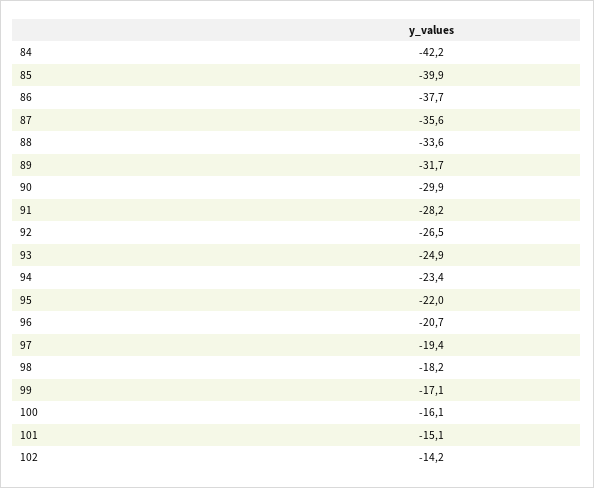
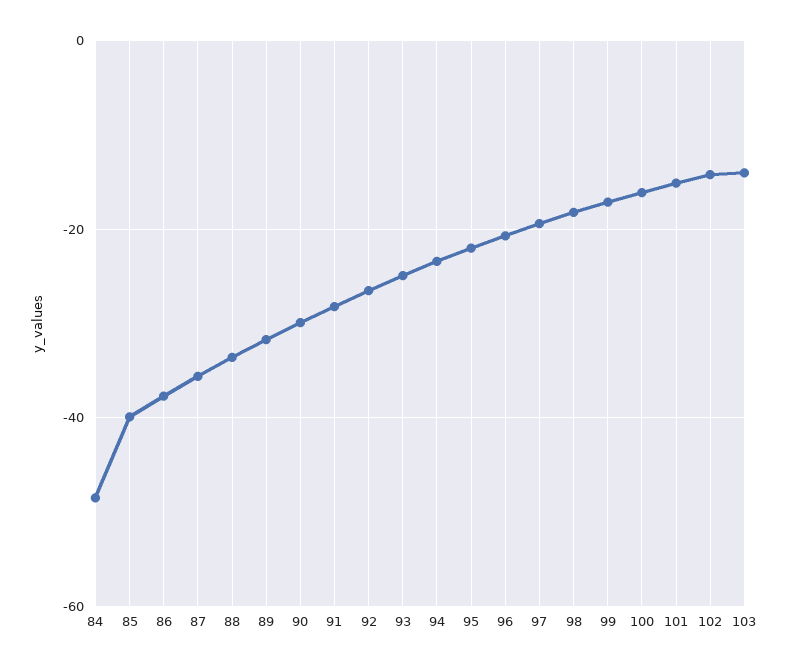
  {
-   "84": -42.2,
+   "84": -48,
    "85": -39.9,
    "86": -37.7,
    "87": -35.6,
    "88": -33.6,
    "89": -31.7,
    "90": -29.9,
    "91": -28.2,
    "92": -26.5,
    "93": -24.9,
    "94": -23.4,
    "95": -22,
    "96": -20.7,
    "97": -19.4,
    "98": -18.2,
    "99": -17.1,
    "100": -16.1,
    "101": -15.1,
-   "102": -14.2
+   "102": -14.2,
+   "103": -14
  }

